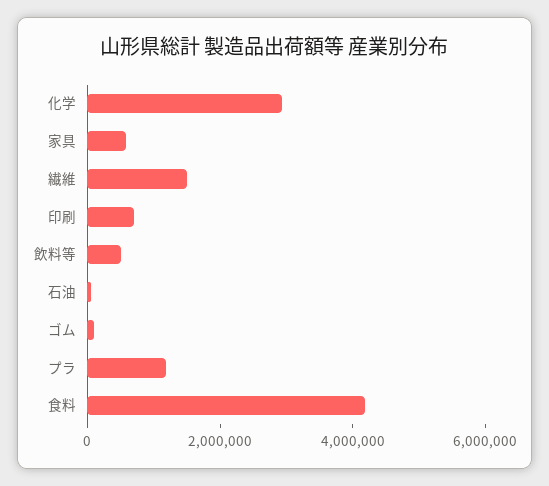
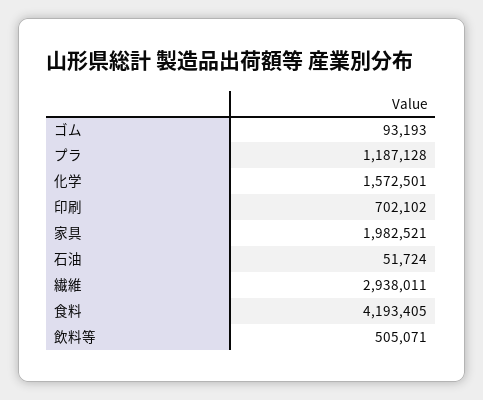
  {
-   "化学": 3000000,
+   "化学": 1572501,
-   "家具": 500000,
+   "家具": 1982521,
-   "繊維": 1500000,
+   "繊維": 2938011,
    "印刷": 702102,
    "飲料等": 505071,
    "石油": 51724,
    "ゴム": 93193,
    "プラ": 1187128,
    "食料": 4193405
  }

